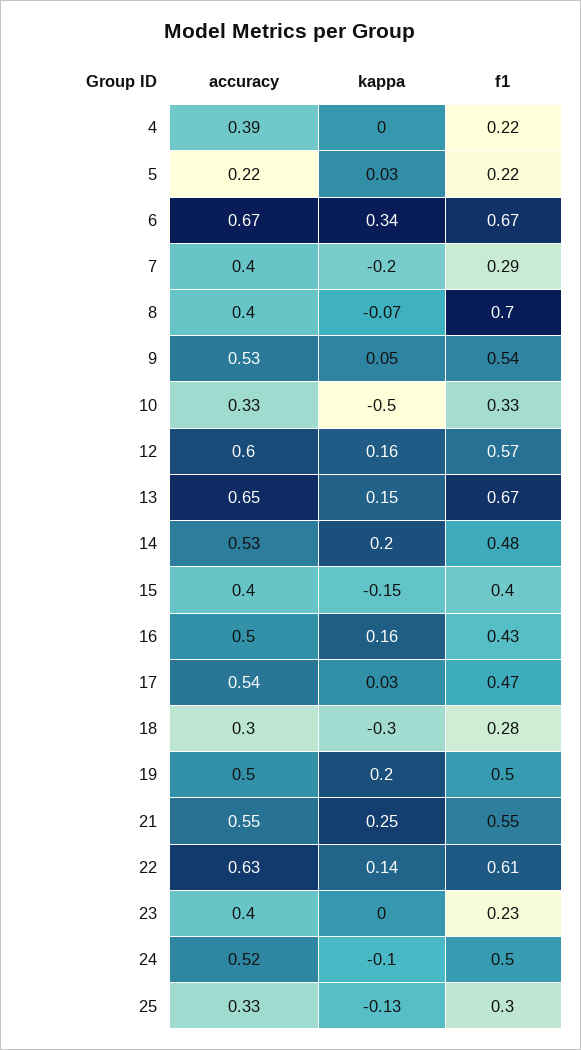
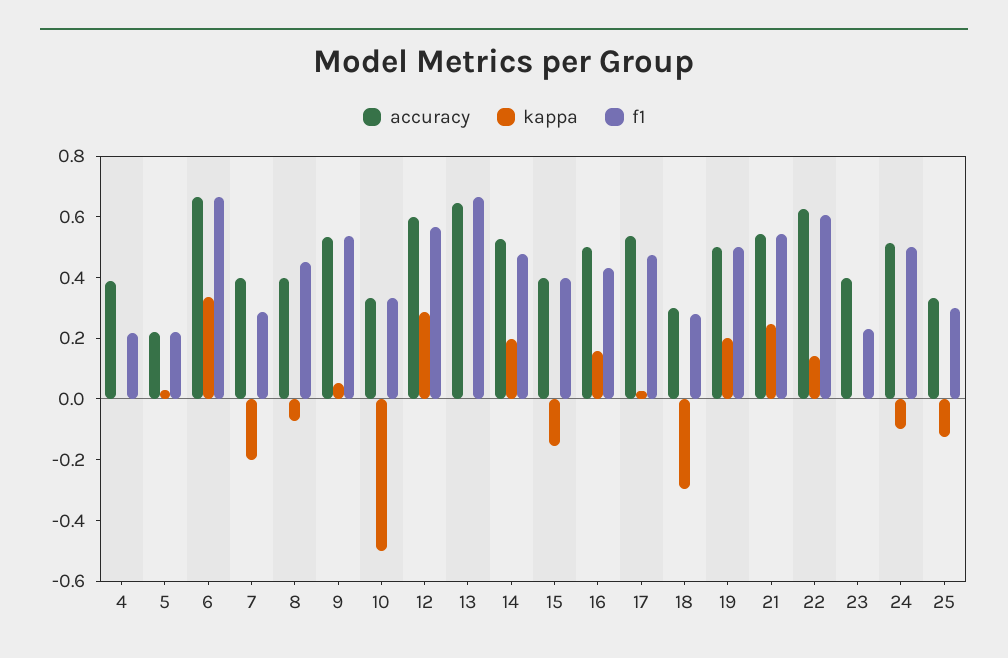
  {
    "accuracy": {
      "4": 0.39,
      "5": 0.22,
      "6": 0.67,
      "7": 0.4,
      "8": 0.4,
      "9": 0.53,
      "10": 0.33,
      "12": 0.6,
      "13": 0.65,
      "14": 0.53,
      "15": 0.4,
      "16": 0.5,
      "17": 0.54,
      "18": 0.3,
      "19": 0.5,
      "21": 0.55,
      "22": 0.63,
      "23": 0.4,
      "24": 0.52,
      "25": 0.33
    },
    "kappa": {
      "4": 0,
      "5": 0.03,
      "6": 0.34,
      "7": -0.2,
      "8": -0.07,
      "9": 0.05,
      "10": -0.5,
-     "12": 0.16,
+     "12": 0.3,
-     "13": 0.15,
+     "13": 0,
      "14": 0.2,
      "15": -0.15,
      "16": 0.16,
      "17": 0.03,
      "18": -0.3,
      "19": 0.2,
      "21": 0.25,
      "22": 0.14,
      "23": 0,
      "24": -0.1,
      "25": -0.13
    },
    "f1": {
      "4": 0.22,
      "5": 0.22,
      "6": 0.67,
      "7": 0.29,
-     "8": 0.7,
+     "8": 0.45,
      "9": 0.54,
      "10": 0.33,
      "12": 0.57,
      "13": 0.67,
      "14": 0.48,
      "15": 0.4,
      "16": 0.43,
      "17": 0.47,
      "18": 0.28,
      "19": 0.5,
      "21": 0.55,
      "22": 0.61,
      "23": 0.23,
      "24": 0.5,
      "25": 0.3
    }
  }

